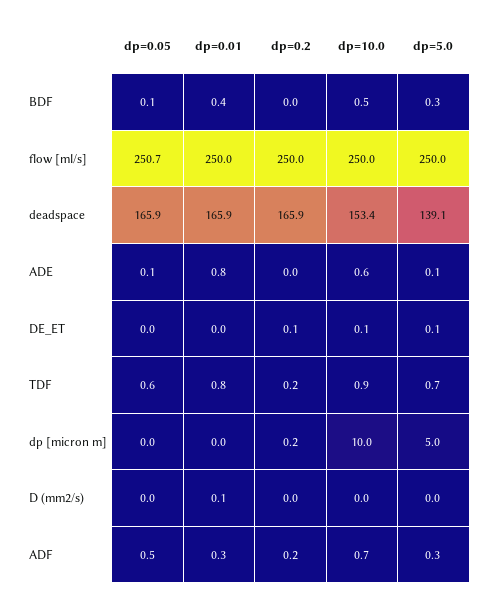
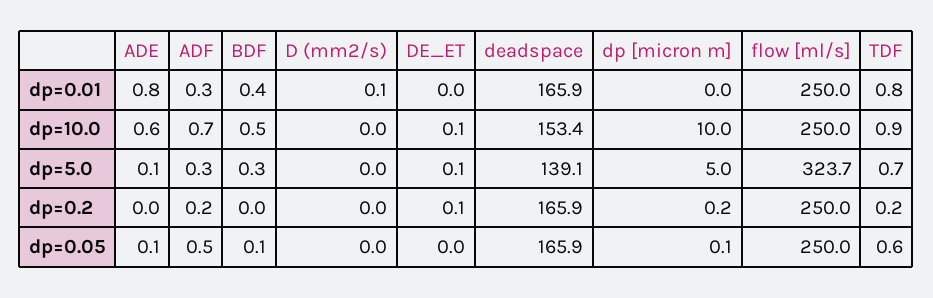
  {
    "dp=0.05": {
      "BDF": 0.1,
-     "flow [ml/s]": 250.7,
+     "flow [ml/s]": 250,
      "deadspace": 165.9,
      "ADE": 0.1,
      "DE_ET": 0,
      "TDF": 0.6,
-     "dp [micron m]": 0,
+     "dp [micron m]": 0.1,
      "D (mm2/s)": 0,
      "ADF": 0.5
    },
    "dp=0.01": {
      "BDF": 0.4,
      "flow [ml/s]": 250,
      "deadspace": 165.9,
      "ADE": 0.8,
      "DE_ET": 0,
      "TDF": 0.8,
      "dp [micron m]": 0,
      "D (mm2/s)": 0.1,
      "ADF": 0.3
    },
    "dp=0.2": {
      "BDF": 0,
      "flow [ml/s]": 250,
      "deadspace": 165.9,
      "ADE": 0,
      "DE_ET": 0.1,
      "TDF": 0.2,
      "dp [micron m]": 0.2,
      "D (mm2/s)": 0,
      "ADF": 0.2
    },
    "dp=10.0": {
      "BDF": 0.5,
      "flow [ml/s]": 250,
      "deadspace": 153.4,
      "ADE": 0.6,
      "DE_ET": 0.1,
      "TDF": 0.9,
      "dp [micron m]": 10,
      "D (mm2/s)": 0,
      "ADF": 0.7
    },
    "dp=5.0": {
      "BDF": 0.3,
-     "flow [ml/s]": 250,
+     "flow [ml/s]": 323.7,
      "deadspace": 139.1,
      "ADE": 0.1,
      "DE_ET": 0.1,
      "TDF": 0.7,
      "dp [micron m]": 5,
      "D (mm2/s)": 0,
      "ADF": 0.3
    }
  }

